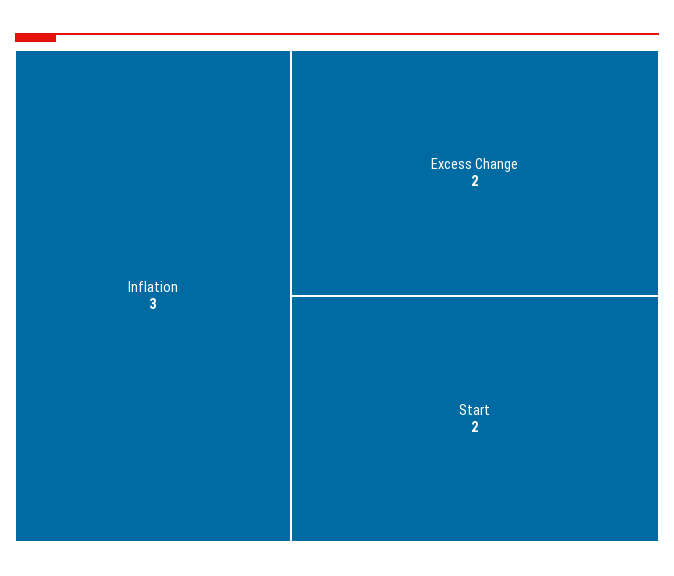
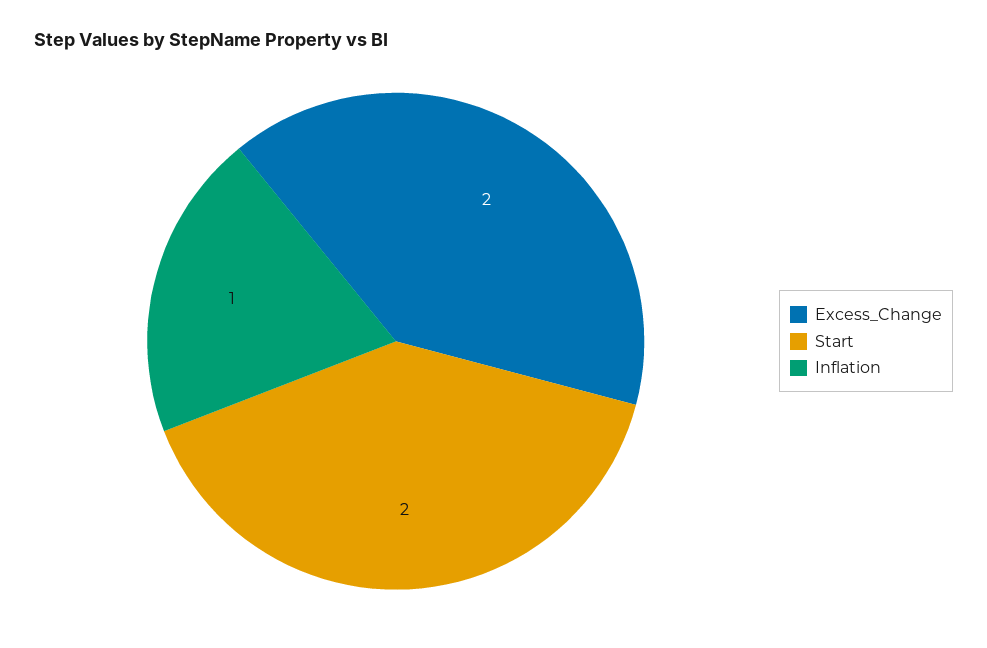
  {
-   "Inflation": 3,
+   "Inflation": 1,
    "Excess Change": 2,
    "Start": 2
  }

